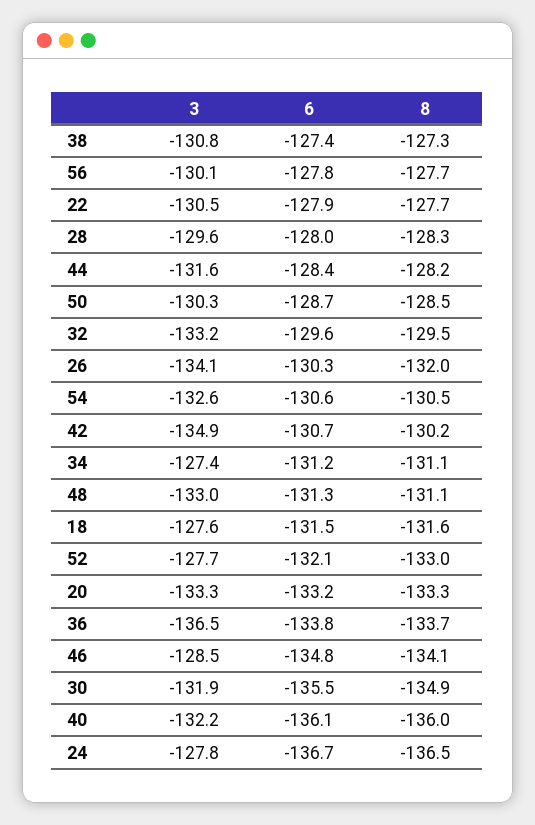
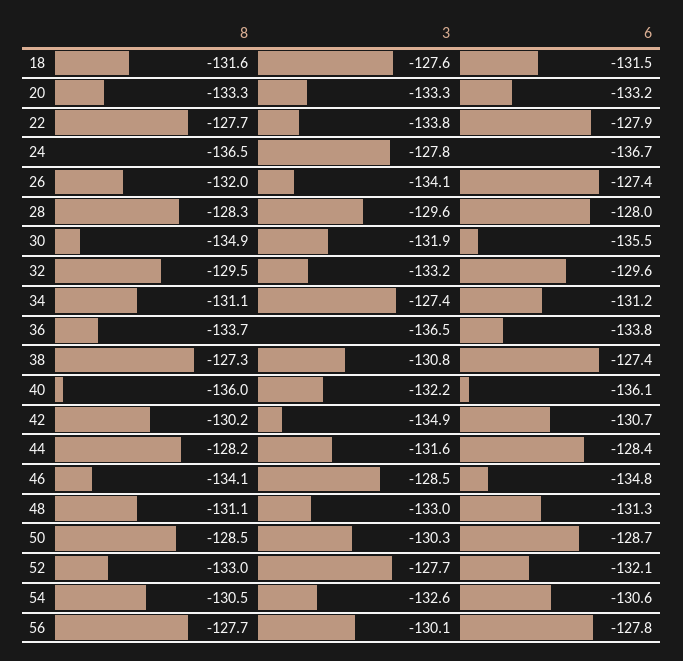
  {
    "3": {
      "38": -130.8,
      "56": -130.1,
-     "22": -130.5,
+     "22": -133.8,
      "28": -129.6,
      "44": -131.6,
      "50": -130.3,
      "32": -133.2,
      "26": -134.1,
      "54": -132.6,
      "42": -134.9,
      "34": -127.4,
      "48": -133,
      "18": -127.6,
      "52": -127.7,
      "20": -133.3,
      "36": -136.5,
      "46": -128.5,
      "30": -131.9,
      "40": -132.2,
      "24": -127.8
    },
    "6": {
      "38": -127.4,
      "56": -127.8,
      "22": -127.9,
      "28": -128,
      "44": -128.4,
      "50": -128.7,
      "32": -129.6,
-     "26": -130.3,
+     "26": -127.4,
      "54": -130.6,
      "42": -130.7,
      "34": -131.2,
      "48": -131.3,
      "18": -131.5,
      "52": -132.1,
      "20": -133.2,
      "36": -133.8,
      "46": -134.8,
      "30": -135.5,
      "40": -136.1,
      "24": -136.7
    },
    "8": {
      "38": -127.3,
      "56": -127.7,
      "22": -127.7,
      "28": -128.3,
      "44": -128.2,
      "50": -128.5,
      "32": -129.5,
      "26": -132,
      "54": -130.5,
      "42": -130.2,
      "34": -131.1,
      "48": -131.1,
      "18": -131.6,
      "52": -133,
      "20": -133.3,
      "36": -133.7,
      "46": -134.1,
      "30": -134.9,
      "40": -136,
      "24": -136.5
    }
  }

